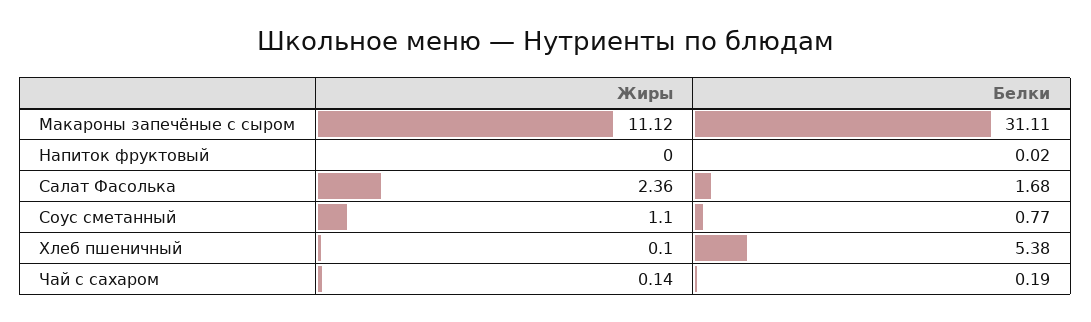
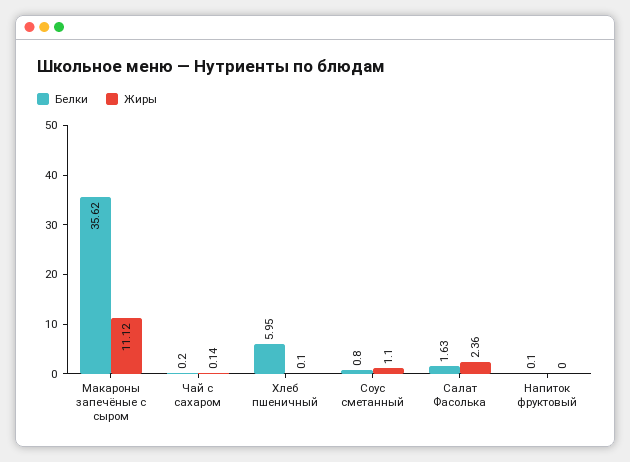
  {
    "Жиры": {
      "Макароны запечёные с сыром": 11.12,
      "Напиток фруктовый": 0,
      "Салат Фасолька": 2.36,
      "Соус сметанный": 1.1,
      "Хлеб пшеничный": 0.1,
      "Чай с сахаром": 0.14
    },
    "Белки": {
-     "Макароны запечёные с сыром": 31.11,
+     "Макароны запечёные с сыром": 35.62,
-     "Напиток фруктовый": 0.02,
+     "Напиток фруктовый": 0.1,
-     "Салат Фасолька": 1.68,
+     "Салат Фасолька": 1.63,
-     "Соус сметанный": 0.77,
+     "Соус сметанный": 0.8,
-     "Хлеб пшеничный": 5.38,
+     "Хлеб пшеничный": 5.95,
-     "Чай с сахаром": 0.19
+     "Чай с сахаром": 0.2
    }
  }

